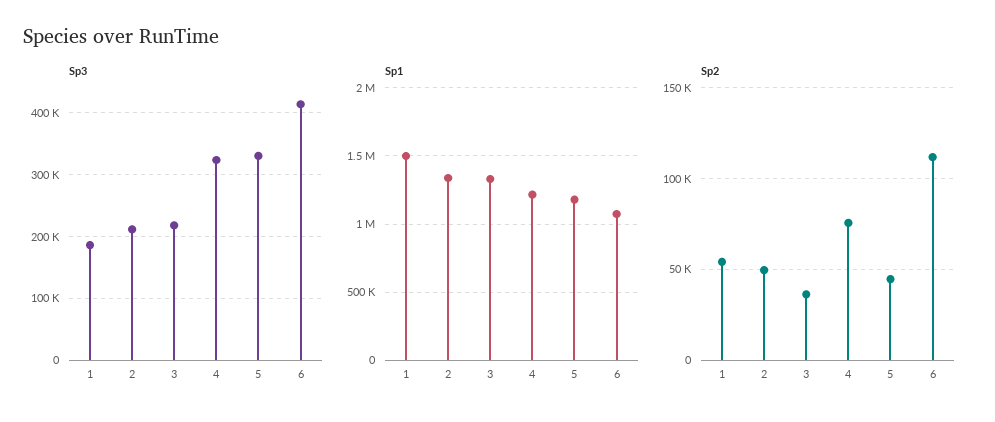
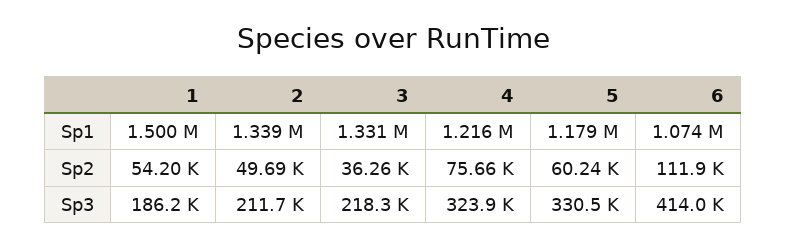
  {
    "Sp3": {
      "1": 186200,
      "2": 211700,
      "3": 218300,
      "4": 323900,
      "5": 330500,
      "6": 414000
    },
    "Sp1": {
      "1": 1500000,
      "2": 1339000,
      "3": 1331000,
      "4": 1216000,
      "5": 1179000,
      "6": 1074000
    },
    "Sp2": {
      "1": 54200,
      "2": 49690,
      "3": 36260,
      "4": 75660,
-     "5": 45000,
+     "5": 60240,
      "6": 111900
    }
  }

